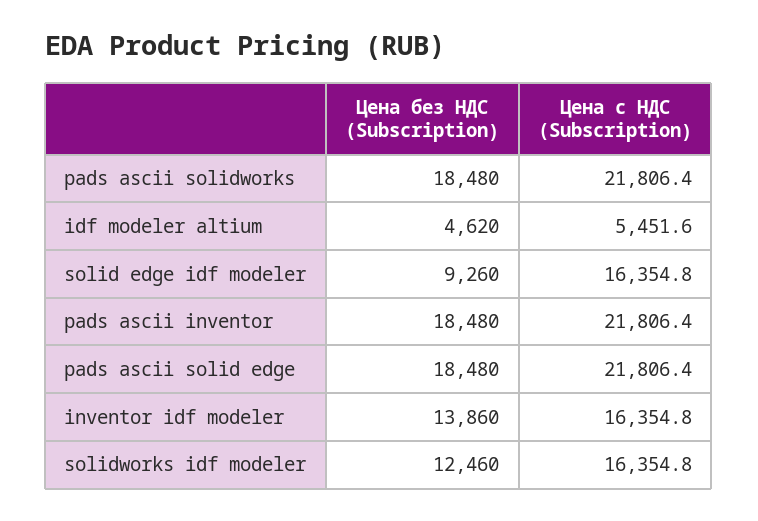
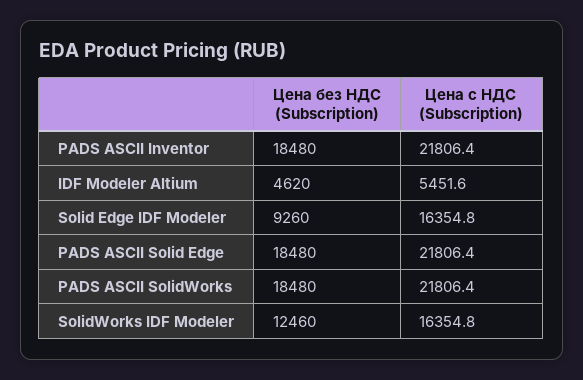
  {
    "Цена без НДС (Subscription)": {
      "pads ascii solidworks": 18480,
      "idf modeler altium": 4620,
      "solid edge idf modeler": 9260,
      "pads ascii inventor": 18480,
      "pads ascii solid edge": 18480,
-     "inventor idf modeler": 13860,
      "solidworks idf modeler": 12460
    },
    "Цена с НДС (Subscription)": {
      "pads ascii solidworks": 21806.4,
      "idf modeler altium": 5451.6,
      "solid edge idf modeler": 16354.8,
      "pads ascii inventor": 21806.4,
      "pads ascii solid edge": 21806.4,
-     "inventor idf modeler": 16354.8,
      "solidworks idf modeler": 16354.8
    }
  }

